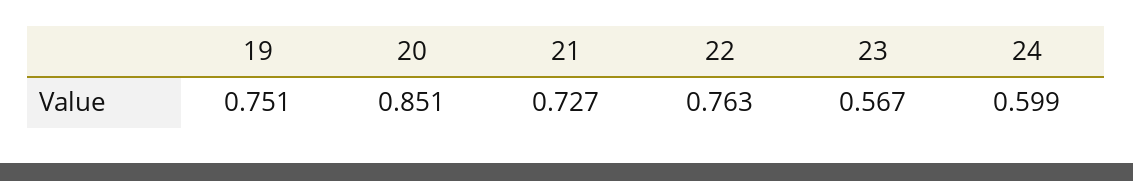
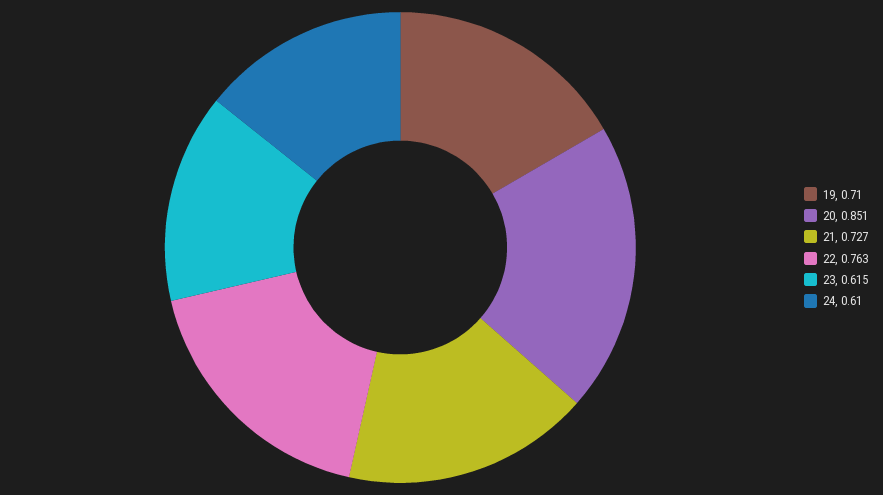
  {
-   "19": 0.751,
+   "19": 0.71,
    "20": 0.851,
    "21": 0.727,
    "22": 0.763,
-   "23": 0.567,
+   "23": 0.615,
-   "24": 0.599
+   "24": 0.61
  }

